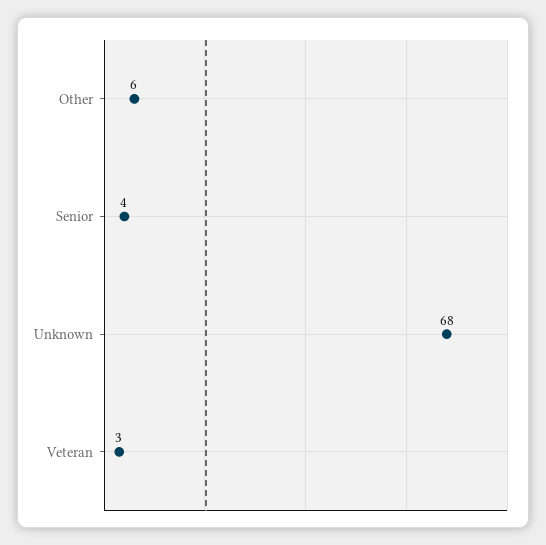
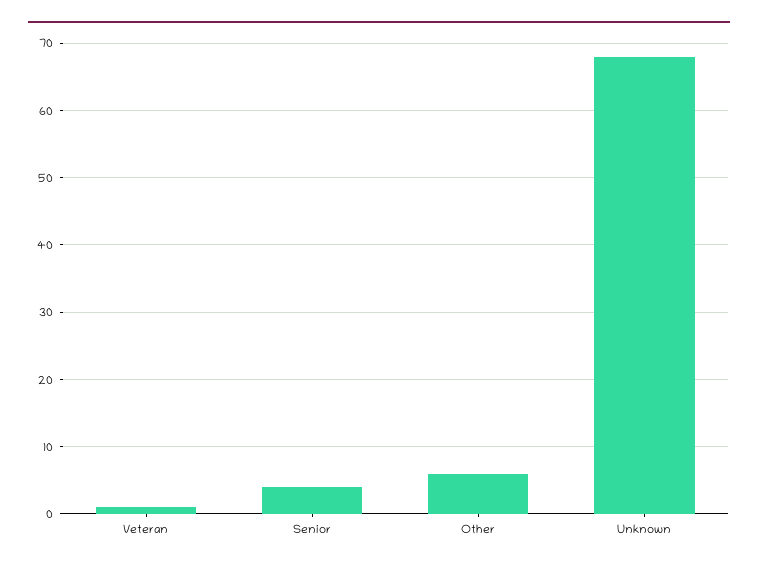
  {
    "Other": 6,
    "Senior": 4,
    "Unknown": 68,
-   "Veteran": 3
+   "Veteran": 1
  }

